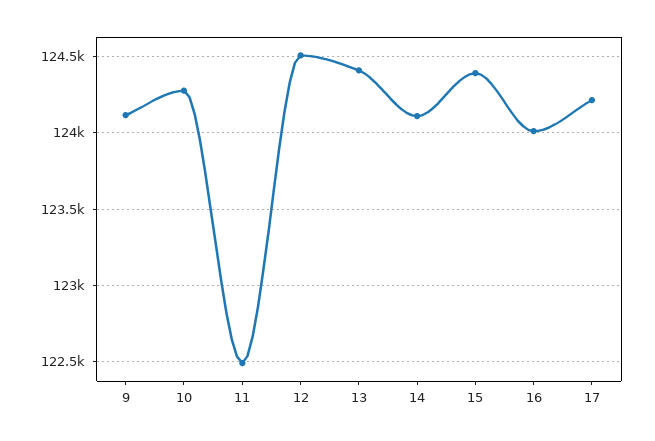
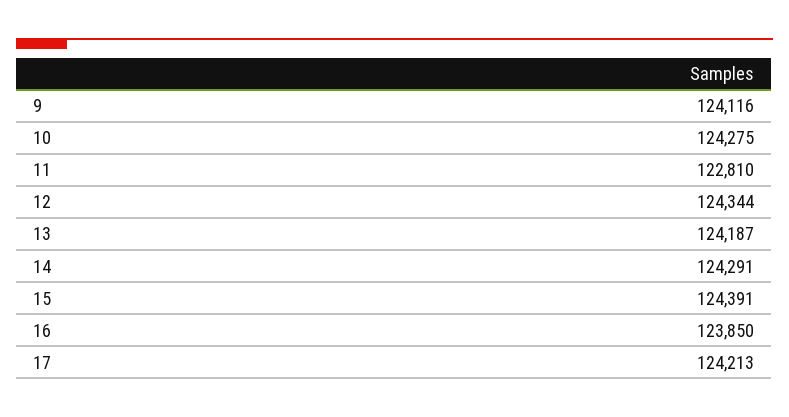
  {
    "9": 124116,
    "10": 124275,
-   "11": 122500,
+   "11": 122810,
-   "12": 124500,
+   "12": 124344,
-   "13": 124400,
+   "13": 124187,
-   "14": 124100,
+   "14": 124291,
    "15": 124391,
-   "16": 124000,
+   "16": 123850,
    "17": 124213
  }

